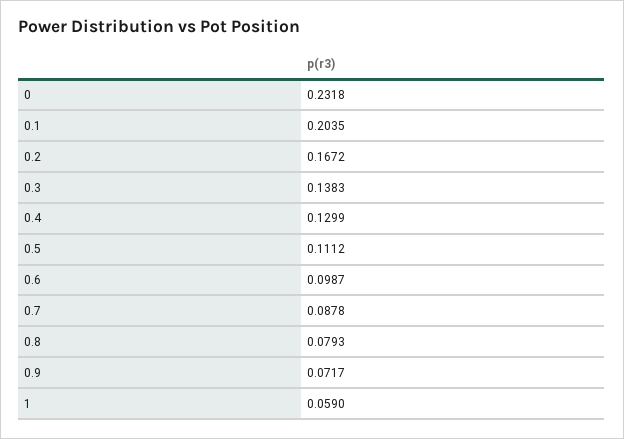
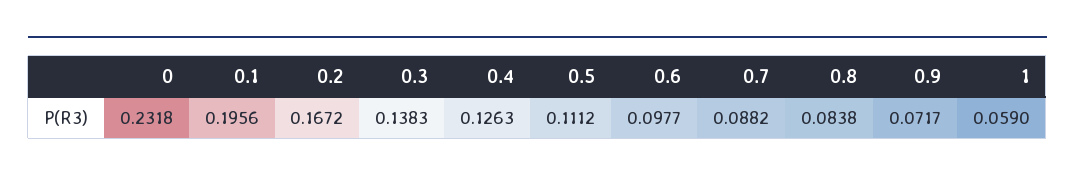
  {
    "0": 0.2318,
-   "0.1": 0.2035,
+   "0.1": 0.1956,
    "0.2": 0.1672,
    "0.3": 0.1383,
-   "0.4": 0.1299,
+   "0.4": 0.1263,
    "0.5": 0.1112,
-   "0.6": 0.0987,
+   "0.6": 0.0977,
-   "0.7": 0.0878,
+   "0.7": 0.0882,
-   "0.8": 0.0793,
+   "0.8": 0.0838,
    "0.9": 0.0717,
    "1": 0.059
  }

